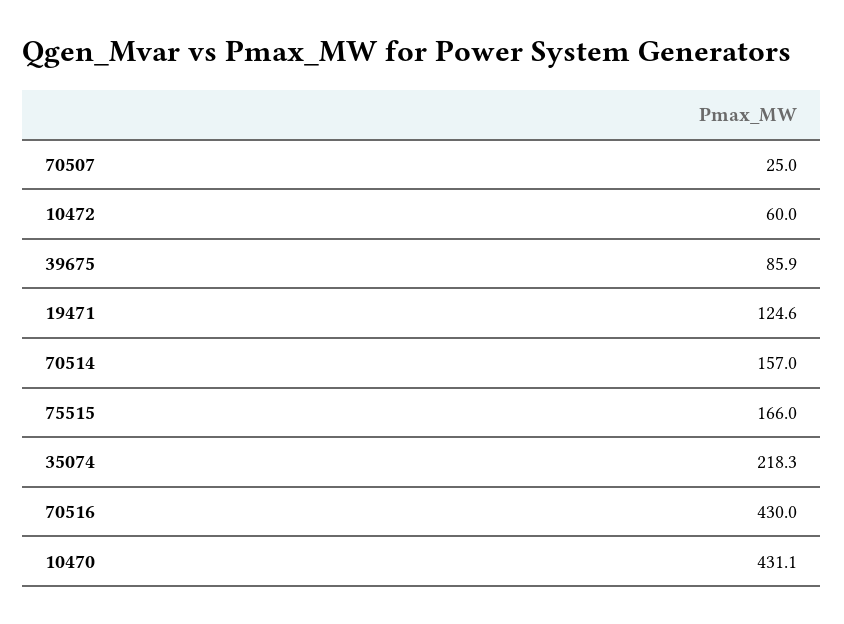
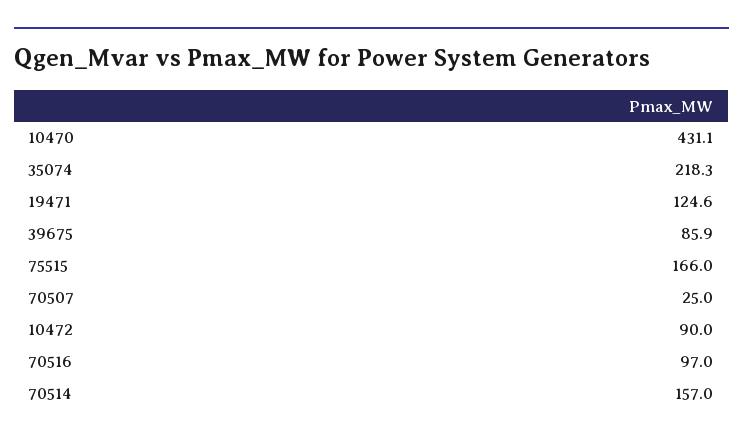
  {
    "70507": 25,
-   "10472": 60,
+   "10472": 90,
    "39675": 85.9,
    "19471": 124.6,
    "70514": 157,
    "75515": 166,
    "35074": 218.3,
-   "70516": 430,
+   "70516": 97,
    "10470": 431.1
  }

